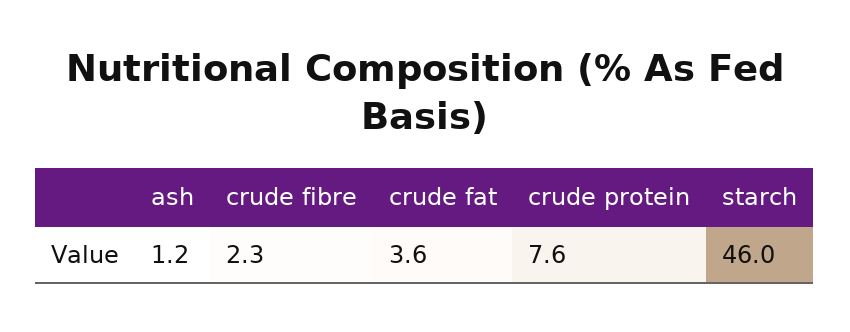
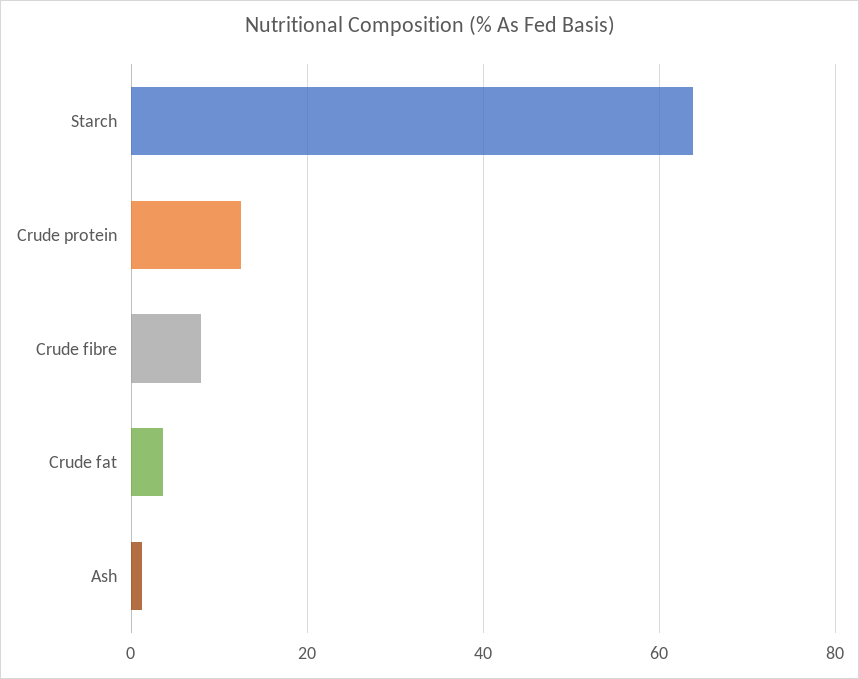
  {
    "ash": 1.2,
-   "crude fibre": 2.3,
+   "crude fibre": 8,
    "crude fat": 3.6,
-   "crude protein": 7.6,
+   "crude protein": 12,
-   "starch": 46
+   "starch": 64
  }

